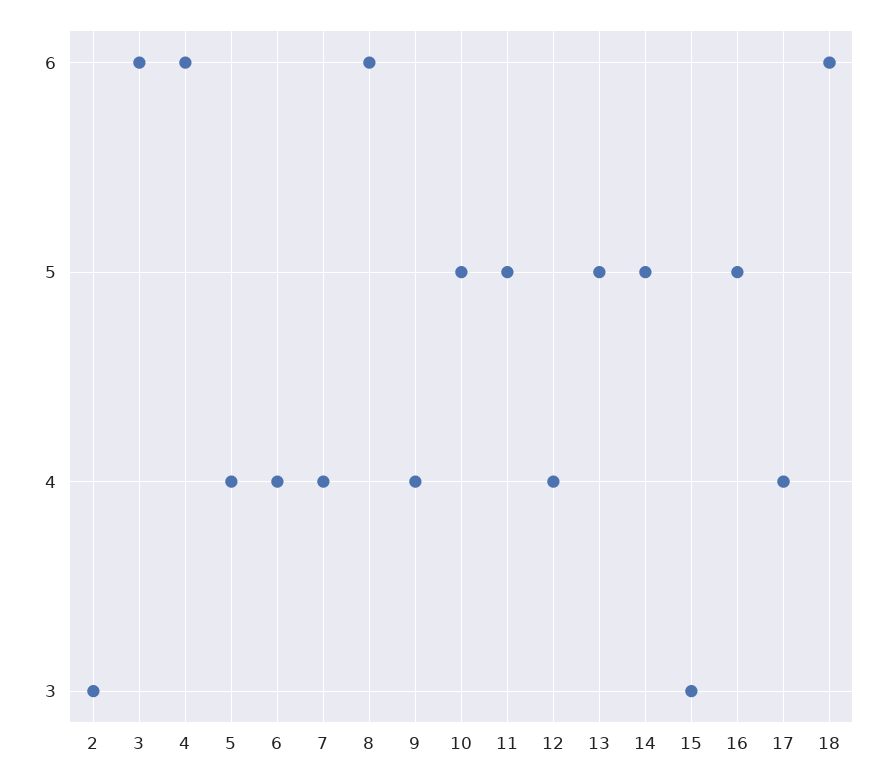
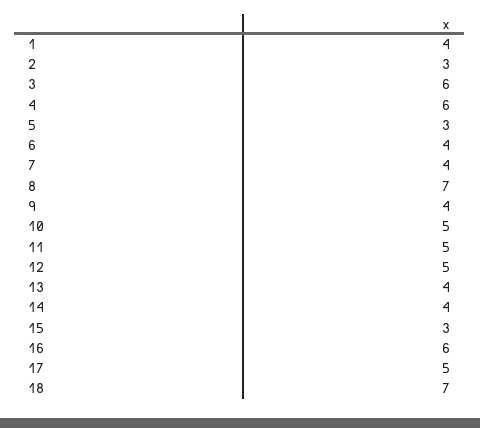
  {
    "2": 3,
    "3": 6,
    "4": 6,
-   "5": 4,
+   "5": 3,
    "6": 4,
    "7": 4,
-   "8": 6,
+   "8": 7,
    "9": 4,
    "10": 5,
    "11": 5,
-   "12": 4,
+   "12": 5,
-   "13": 5,
+   "13": 4,
-   "14": 5,
+   "14": 4,
    "15": 3,
-   "16": 5,
+   "16": 6,
-   "17": 4,
+   "17": 5,
-   "18": 6
+   "18": 7,
+   "1": 4
  }

